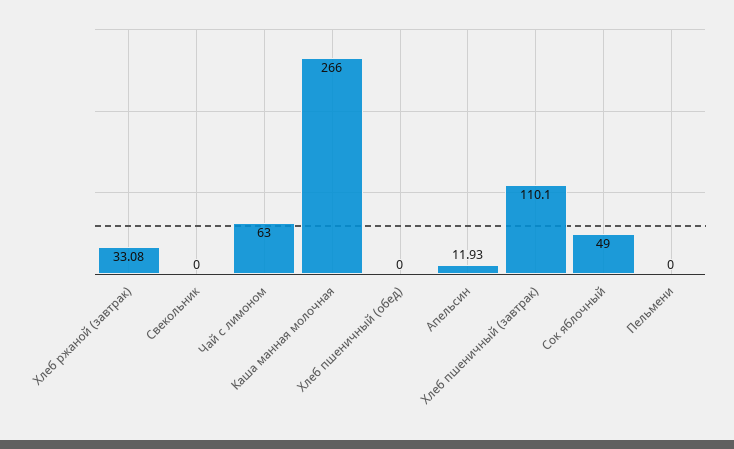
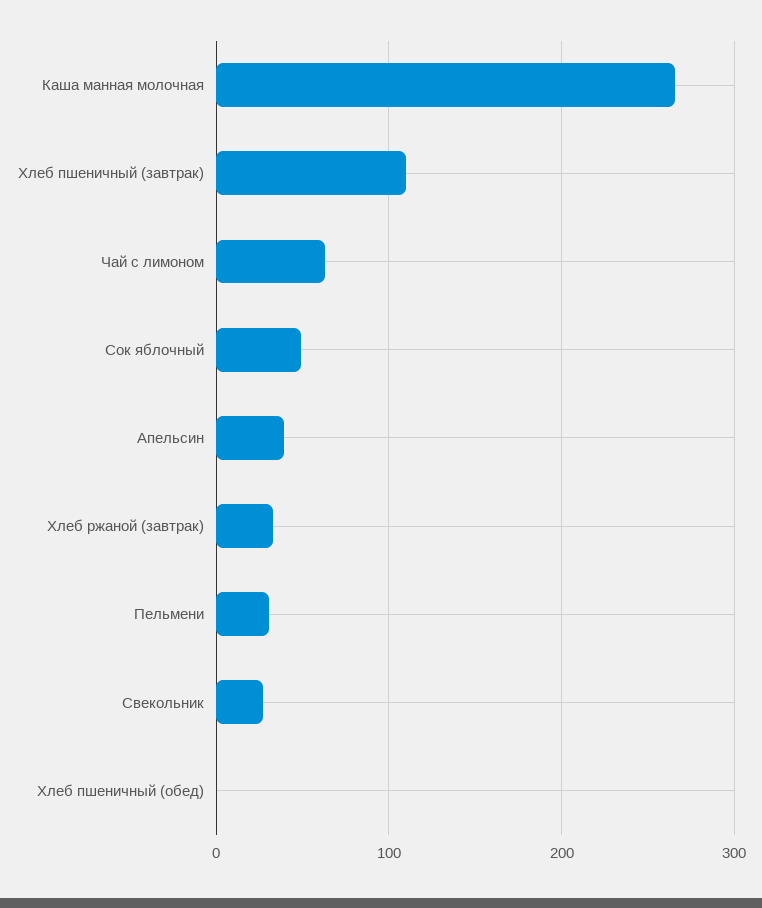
  {
    "Хлеб ржаной (завтрак)": 33.08,
-   "Свекольник": 0,
+   "Свекольник": 30,
    "Чай с лимоном": 63,
    "Каша манная молочная": 266,
    "Хлеб пшеничный (обед)": 0,
-   "Апельсин": 11.93,
+   "Апельсин": 40,
    "Хлеб пшеничный (завтрак)": 110.1,
    "Сок яблочный": 49,
-   "Пельмени": 0
+   "Пельмени": 30
  }

